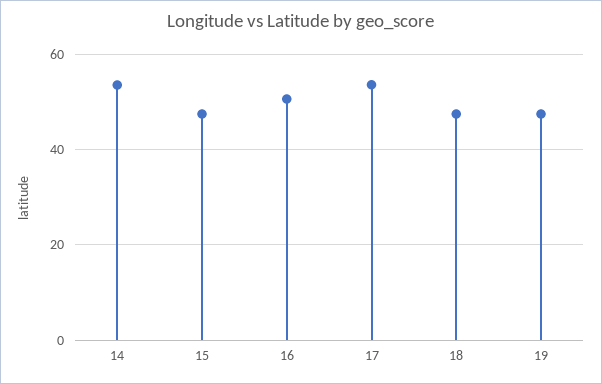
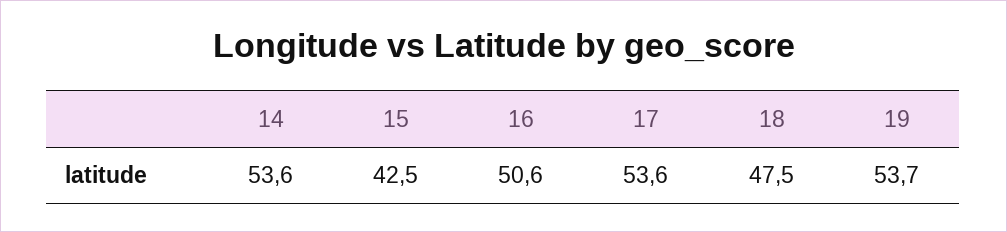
  {
    "14": 53.6,
-   "15": 48,
+   "15": 42.5,
    "16": 50.6,
    "17": 53.6,
    "18": 47.5,
-   "19": 48
+   "19": 53.7
  }

